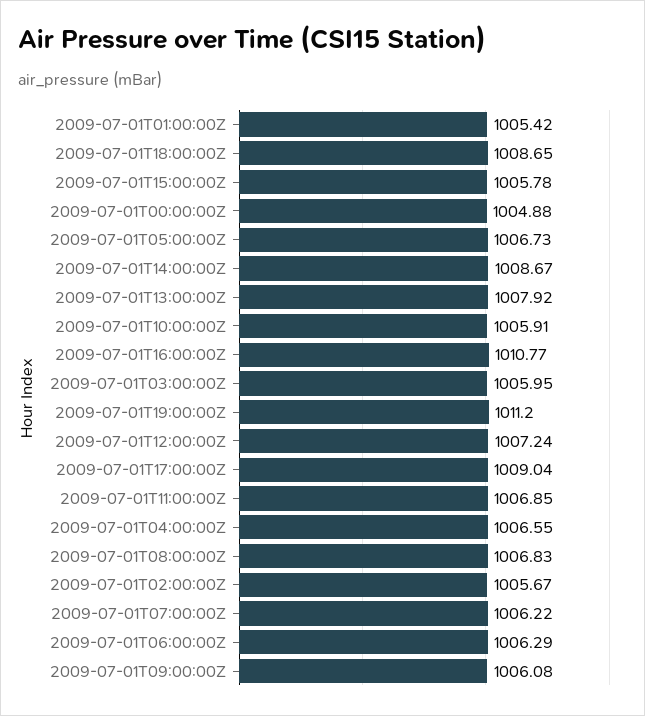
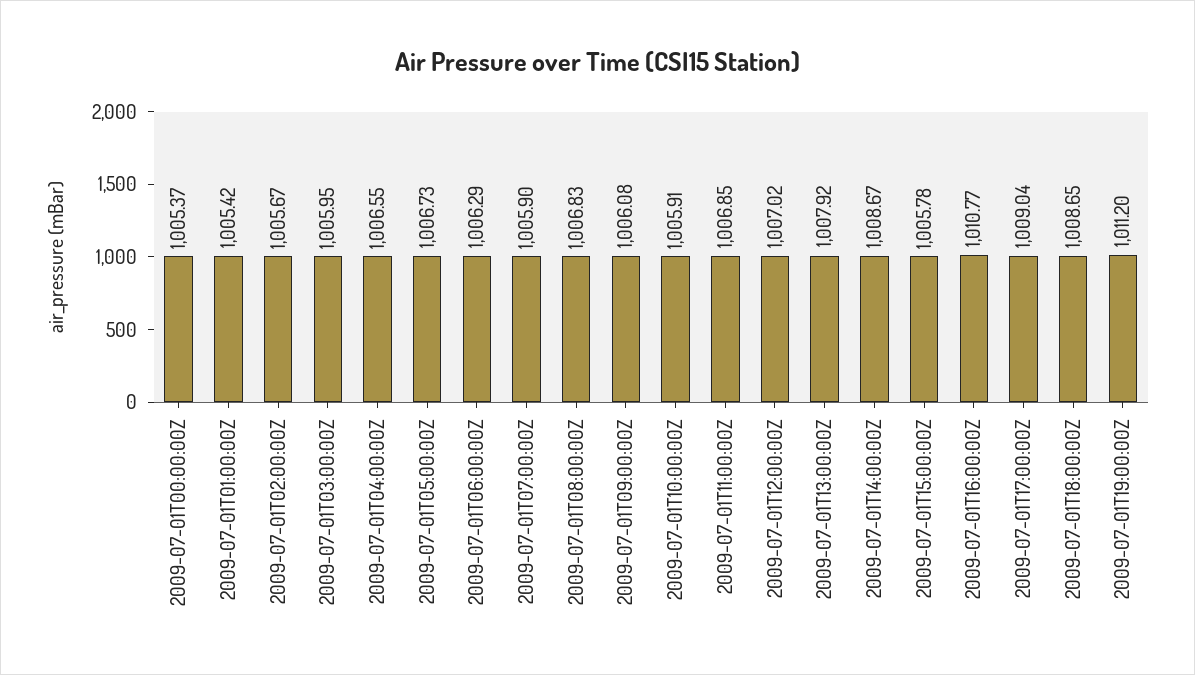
  {
    "2009-07-01T01:00:00Z": 1005.42,
    "2009-07-01T18:00:00Z": 1008.65,
    "2009-07-01T15:00:00Z": 1005.78,
-   "2009-07-01T00:00:00Z": 1004.88,
+   "2009-07-01T00:00:00Z": 1005.37,
    "2009-07-01T05:00:00Z": 1006.73,
    "2009-07-01T14:00:00Z": 1008.67,
    "2009-07-01T13:00:00Z": 1007.92,
    "2009-07-01T10:00:00Z": 1005.91,
    "2009-07-01T16:00:00Z": 1010.77,
    "2009-07-01T03:00:00Z": 1005.95,
    "2009-07-01T19:00:00Z": 1011.2,
-   "2009-07-01T12:00:00Z": 1007.24,
+   "2009-07-01T12:00:00Z": 1007.02,
    "2009-07-01T17:00:00Z": 1009.04,
    "2009-07-01T11:00:00Z": 1006.85,
    "2009-07-01T04:00:00Z": 1006.55,
    "2009-07-01T08:00:00Z": 1006.83,
    "2009-07-01T02:00:00Z": 1005.67,
-   "2009-07-01T07:00:00Z": 1006.22,
+   "2009-07-01T07:00:00Z": 1005.9,
    "2009-07-01T06:00:00Z": 1006.29,
    "2009-07-01T09:00:00Z": 1006.08
  }

